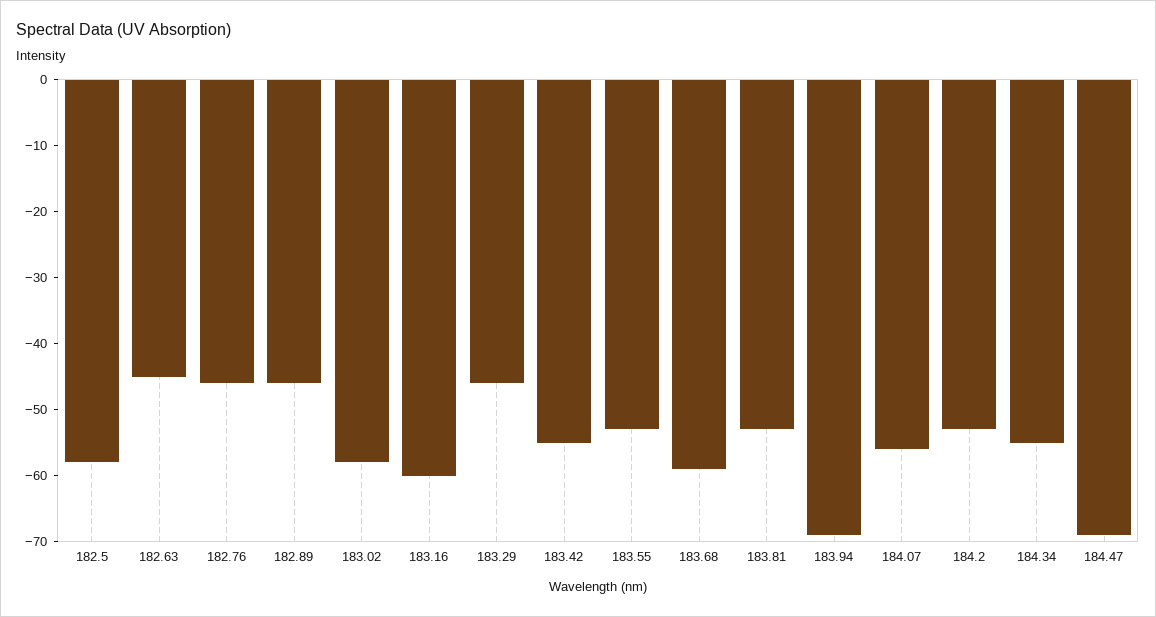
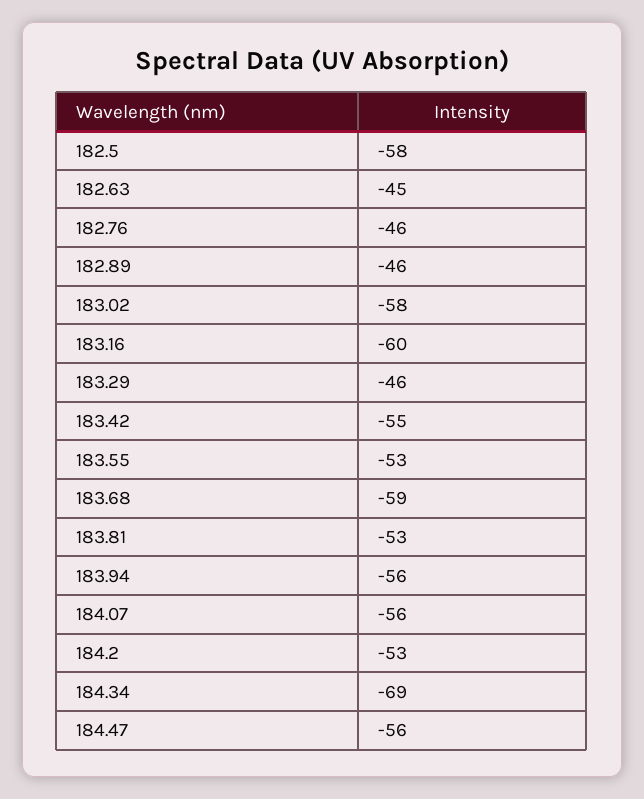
  {
    "182.5": -58,
    "182.63": -45,
    "182.76": -46,
    "182.89": -46,
    "183.02": -58,
    "183.16": -60,
    "183.29": -46,
    "183.42": -55,
    "183.55": -53,
    "183.68": -59,
    "183.81": -53,
-   "183.94": -70,
+   "183.94": -56,
    "184.07": -56,
    "184.2": -53,
-   "184.34": -55,
+   "184.34": -69,
-   "184.47": -70
+   "184.47": -56
  }

